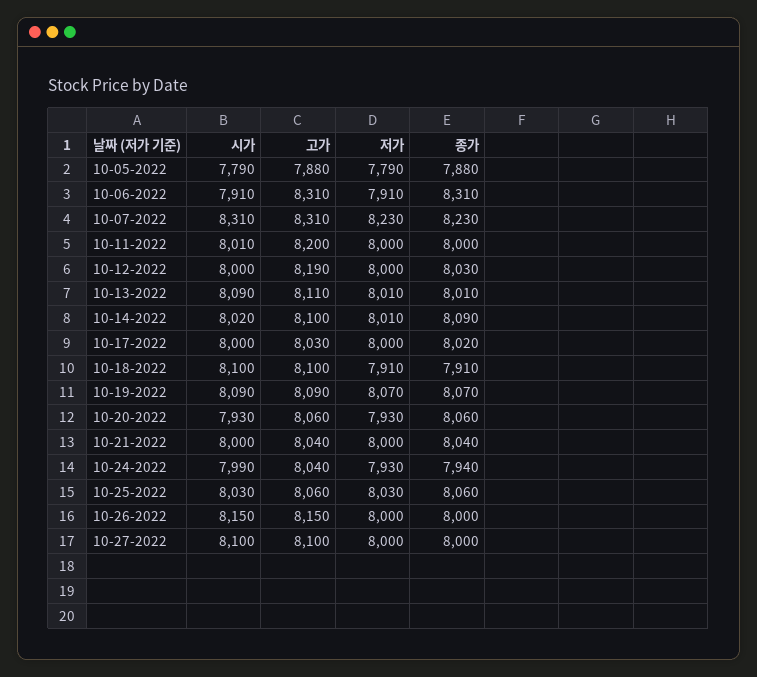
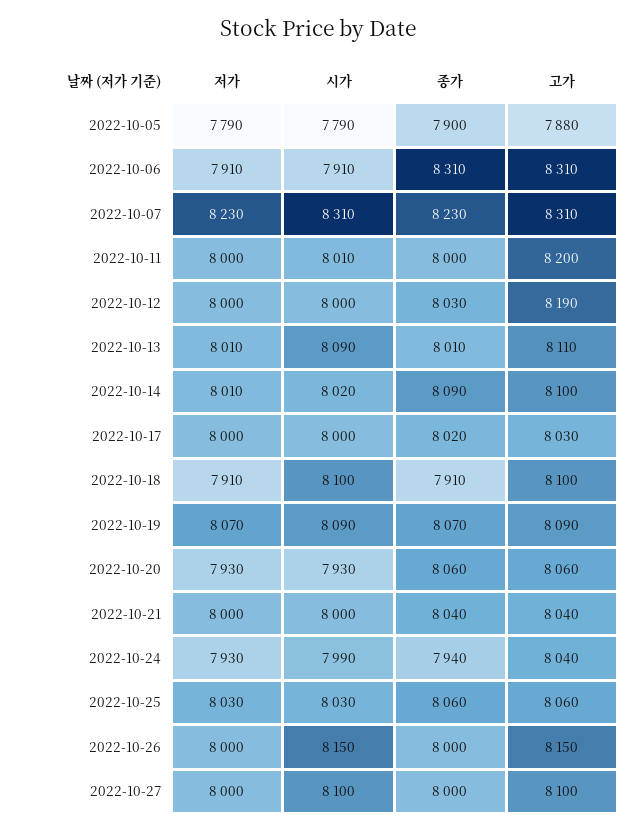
  {
    "시가": {
      "10-05-2022": 7790,
      "10-06-2022": 7910,
      "10-07-2022": 8310,
      "10-11-2022": 8010,
      "10-12-2022": 8000,
      "10-13-2022": 8090,
      "10-14-2022": 8020,
      "10-17-2022": 8000,
      "10-18-2022": 8100,
      "10-19-2022": 8090,
      "10-20-2022": 7930,
      "10-21-2022": 8000,
      "10-24-2022": 7990,
      "10-25-2022": 8030,
      "10-26-2022": 8150,
      "10-27-2022": 8100
    },
    "고가": {
      "10-05-2022": 7880,
      "10-06-2022": 8310,
      "10-07-2022": 8310,
      "10-11-2022": 8200,
      "10-12-2022": 8190,
      "10-13-2022": 8110,
      "10-14-2022": 8100,
      "10-17-2022": 8030,
      "10-18-2022": 8100,
      "10-19-2022": 8090,
      "10-20-2022": 8060,
      "10-21-2022": 8040,
      "10-24-2022": 8040,
      "10-25-2022": 8060,
      "10-26-2022": 8150,
      "10-27-2022": 8100
    },
    "저가": {
      "10-05-2022": 7790,
      "10-06-2022": 7910,
      "10-07-2022": 8230,
      "10-11-2022": 8000,
      "10-12-2022": 8000,
      "10-13-2022": 8010,
      "10-14-2022": 8010,
      "10-17-2022": 8000,
      "10-18-2022": 7910,
      "10-19-2022": 8070,
      "10-20-2022": 7930,
      "10-21-2022": 8000,
      "10-24-2022": 7930,
      "10-25-2022": 8030,
      "10-26-2022": 8000,
      "10-27-2022": 8000
    },
    "종가": {
-     "10-05-2022": 7880,
+     "10-05-2022": 7900,
      "10-06-2022": 8310,
      "10-07-2022": 8230,
      "10-11-2022": 8000,
      "10-12-2022": 8030,
      "10-13-2022": 8010,
      "10-14-2022": 8090,
      "10-17-2022": 8020,
      "10-18-2022": 7910,
      "10-19-2022": 8070,
      "10-20-2022": 8060,
      "10-21-2022": 8040,
      "10-24-2022": 7940,
      "10-25-2022": 8060,
      "10-26-2022": 8000,
      "10-27-2022": 8000
    }
  }

